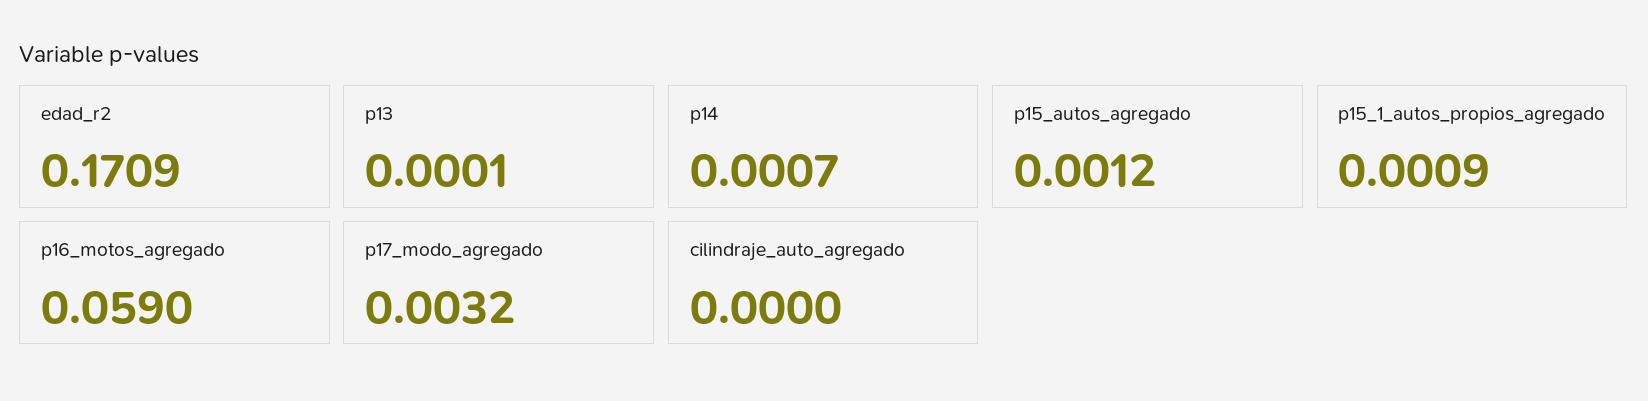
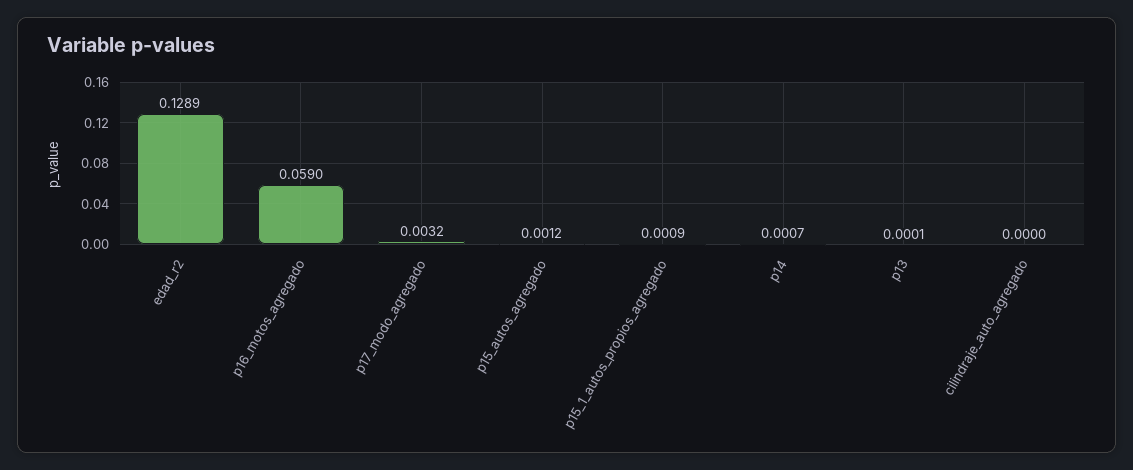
  {
-   "edad_r2": 0.1709,
+   "edad_r2": 0.1289,
    "p13": 0.0001,
    "p14": 0.0007,
    "p15_autos_agregado": 0.0012,
    "p15_1_autos_propios_agregado": 0.0009,
    "p16_motos_agregado": 0.059,
    "p17_modo_agregado": 0.0032,
    "cilindraje_auto_agregado": 0
  }

